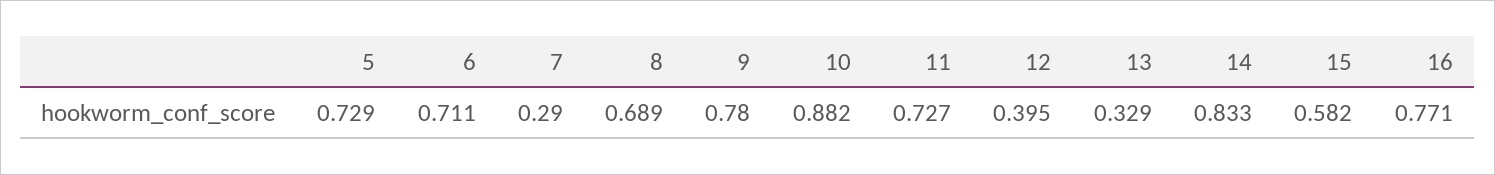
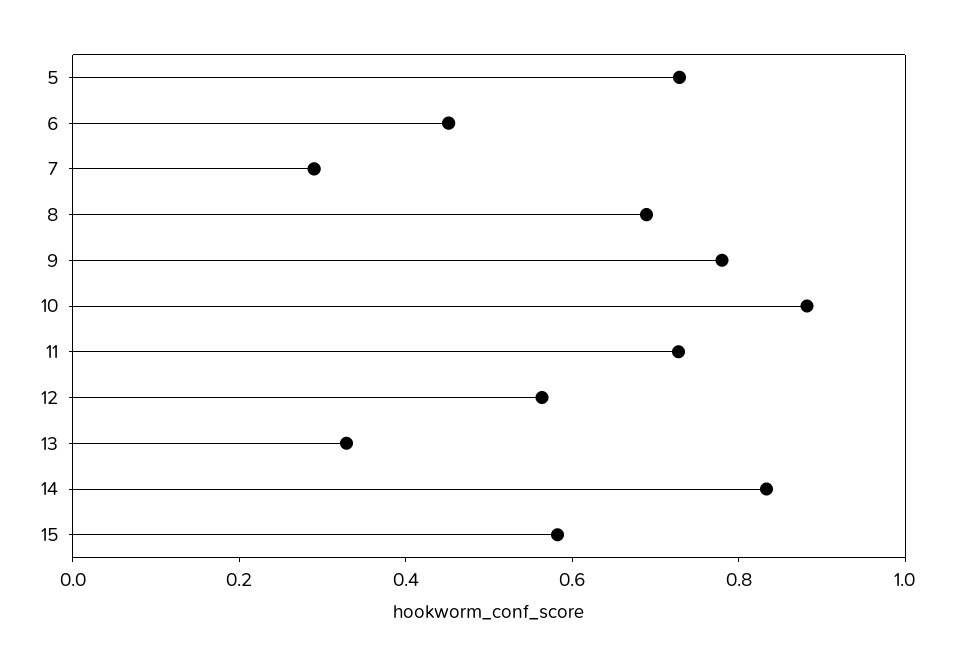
  {
    "5": 0.729,
-   "6": 0.711,
+   "6": 0.45,
    "7": 0.29,
    "8": 0.689,
    "9": 0.78,
    "10": 0.882,
    "11": 0.727,
-   "12": 0.395,
+   "12": 0.55,
    "13": 0.329,
    "14": 0.833,
-   "15": 0.582,
+   "15": 0.582
-   "16": 0.771
  }

